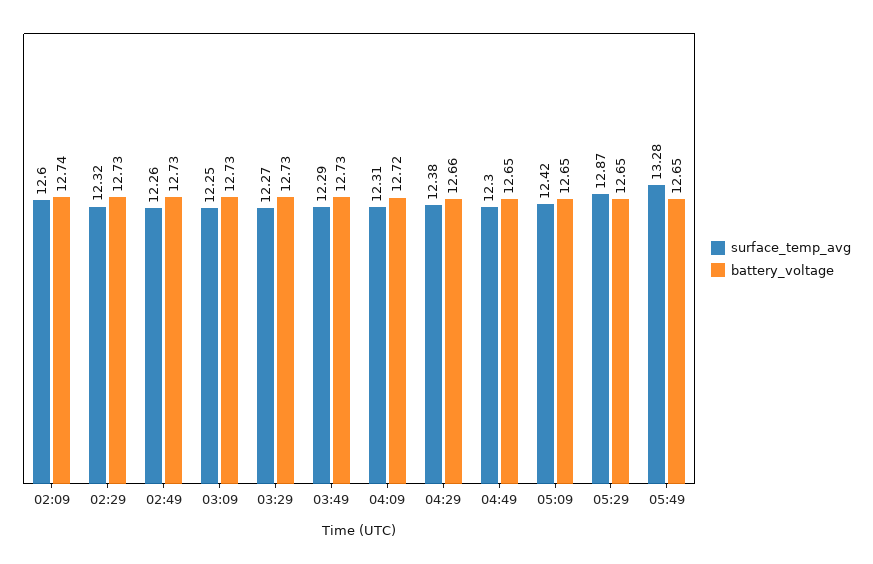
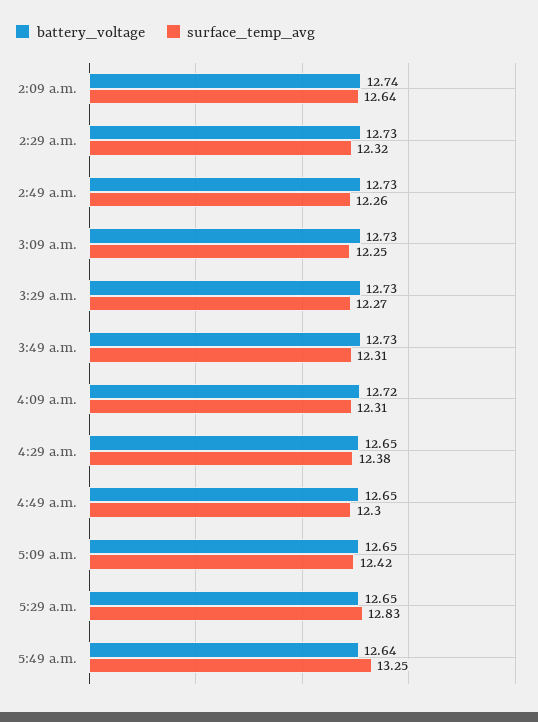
  {
    "surface_temp_avg": {
-     "02:09": 12.6,
+     "02:09": 12.64,
      "02:29": 12.32,
      "02:49": 12.26,
      "03:09": 12.25,
      "03:29": 12.27,
-     "03:49": 12.29,
+     "03:49": 12.31,
      "04:09": 12.31,
      "04:29": 12.38,
      "04:49": 12.3,
      "05:09": 12.42,
-     "05:29": 12.87,
+     "05:29": 12.83,
-     "05:49": 13.28
+     "05:49": 13.25
    },
    "battery_voltage": {
      "02:09": 12.74,
      "02:29": 12.73,
      "02:49": 12.73,
      "03:09": 12.73,
      "03:29": 12.73,
      "03:49": 12.73,
      "04:09": 12.72,
-     "04:29": 12.66,
+     "04:29": 12.65,
      "04:49": 12.65,
      "05:09": 12.65,
      "05:29": 12.65,
-     "05:49": 12.65
+     "05:49": 12.64
    }
  }

